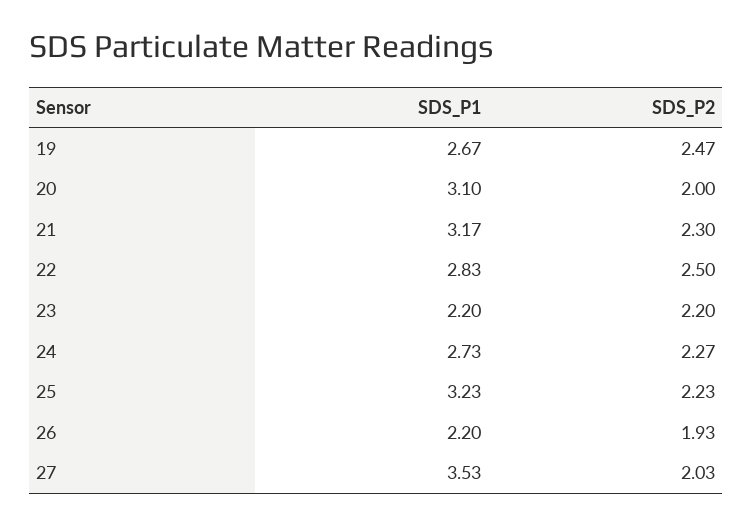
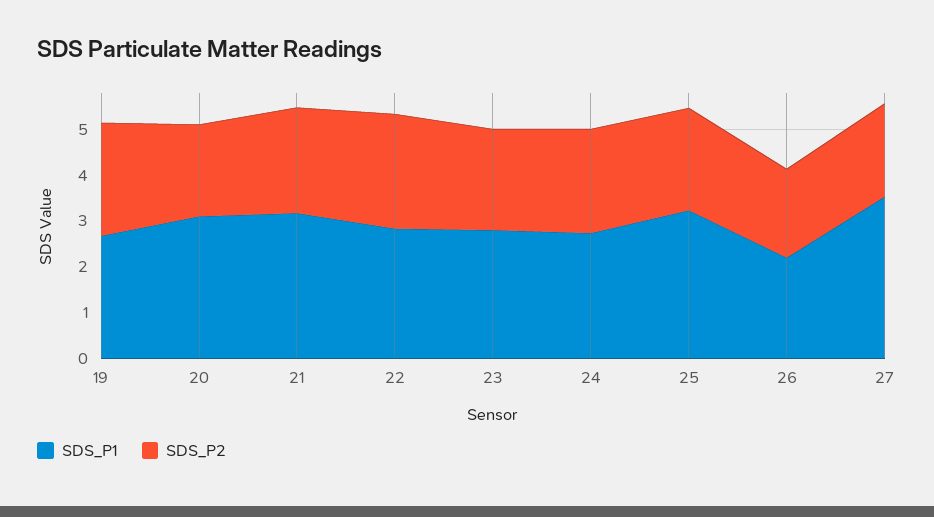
  {
    "SDS_P1": {
      "19": 2.67,
      "20": 3.1,
      "21": 3.17,
      "22": 2.83,
-     "23": 2.2,
+     "23": 2.8,
      "24": 2.73,
      "25": 3.23,
      "26": 2.2,
      "27": 3.53
    },
    "SDS_P2": {
      "19": 2.47,
      "20": 2,
      "21": 2.3,
      "22": 2.5,
      "23": 2.2,
      "24": 2.27,
      "25": 2.23,
      "26": 1.93,
      "27": 2.03
    }
  }

